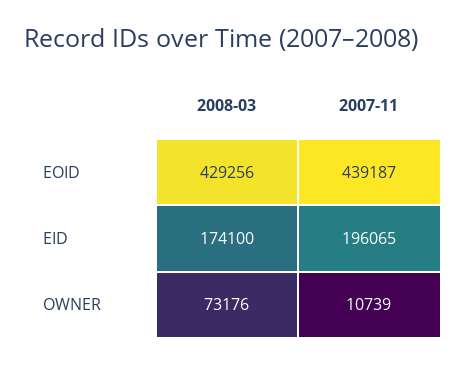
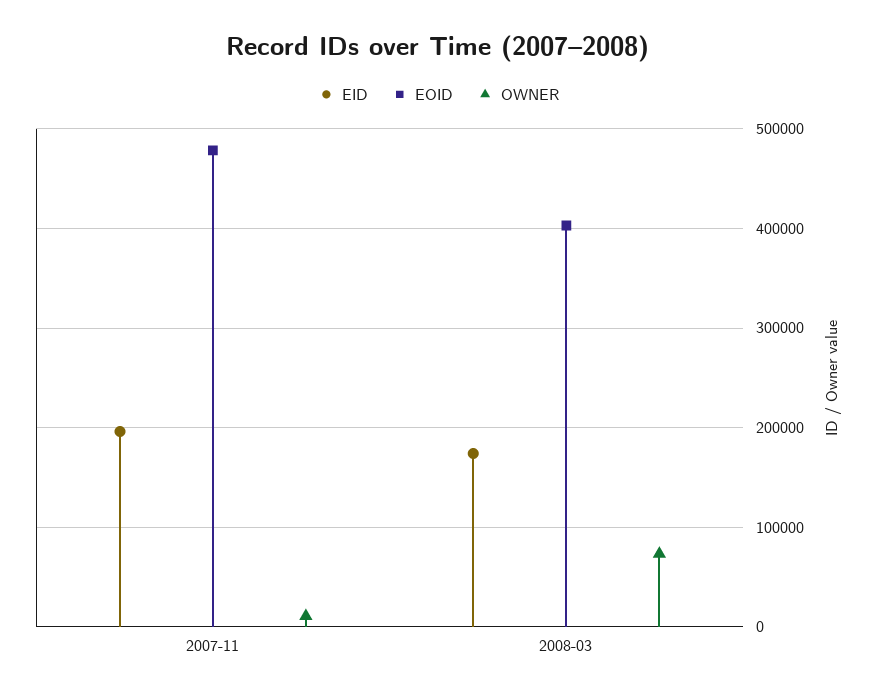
  {
    "EOID": {
-     "2008-03": 429256,
+     "2008-03": 400000,
-     "2007-11": 439187
+     "2007-11": 480000
    },
    "EID": {
      "2008-03": 174100,
      "2007-11": 196065
    },
    "OWNER": {
      "2008-03": 73176,
      "2007-11": 10739
    }
  }

